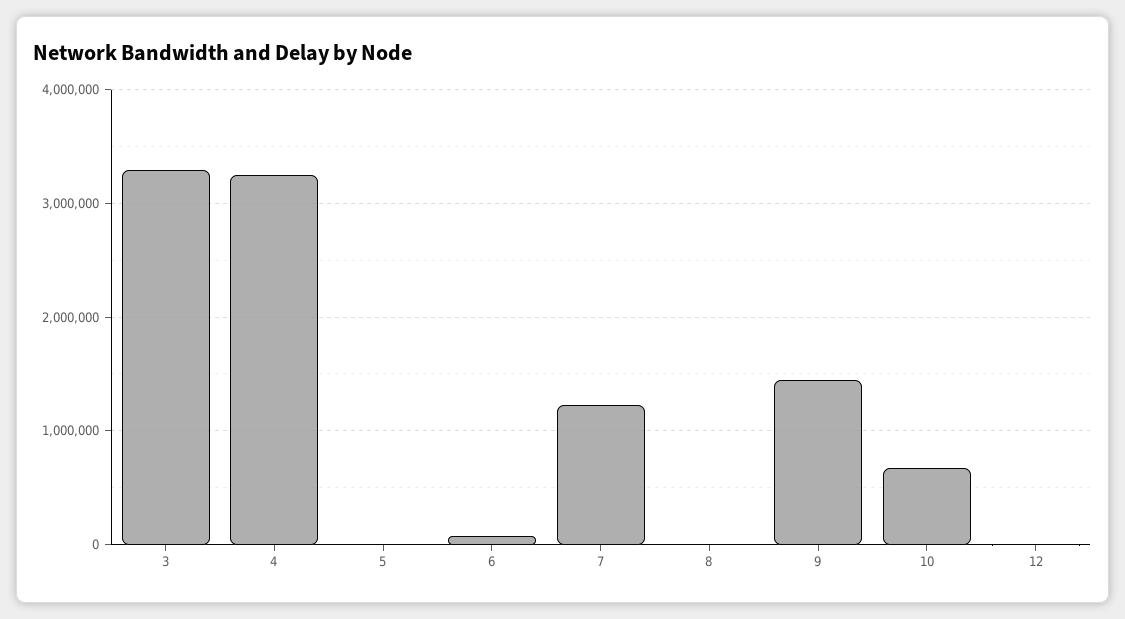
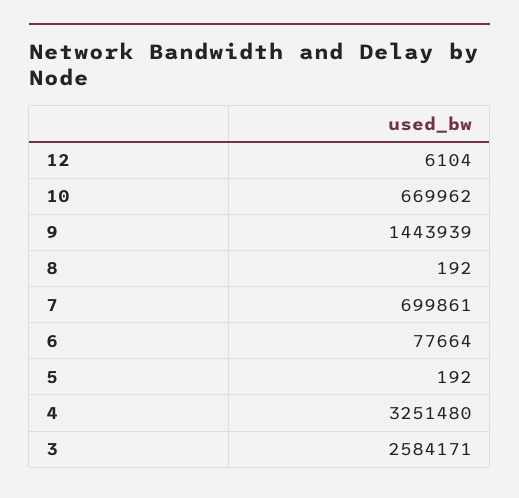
  {
-   "3": 3300000,
+   "3": 2584171,
    "4": 3251480,
    "5": 192,
    "6": 77664,
-   "7": 1200000,
+   "7": 699861,
    "8": 192,
    "9": 1443939,
    "10": 669962,
    "12": 6104
  }

